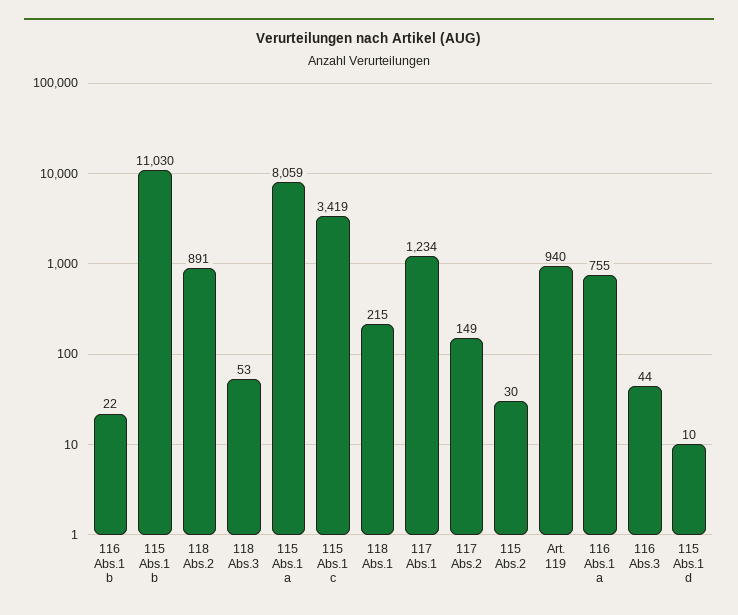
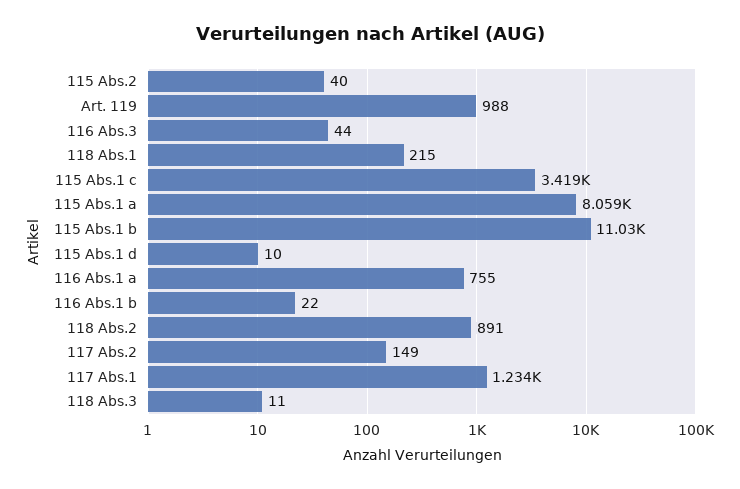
  {
    "116 Abs.1 b": 22,
    "115 Abs.1 b": 11030,
    "118 Abs.2": 891,
-   "118 Abs.3": 53,
+   "118 Abs.3": 11,
    "115 Abs.1 a": 8059,
    "115 Abs.1 c": 3419,
    "118 Abs.1": 215,
    "117 Abs.1": 1234,
    "117 Abs.2": 149,
-   "115 Abs.2": 30,
+   "115 Abs.2": 40,
-   "Art. 119": 940,
+   "Art. 119": 988,
    "116 Abs.1 a": 755,
    "116 Abs.3": 44,
    "115 Abs.1 d": 10
  }

